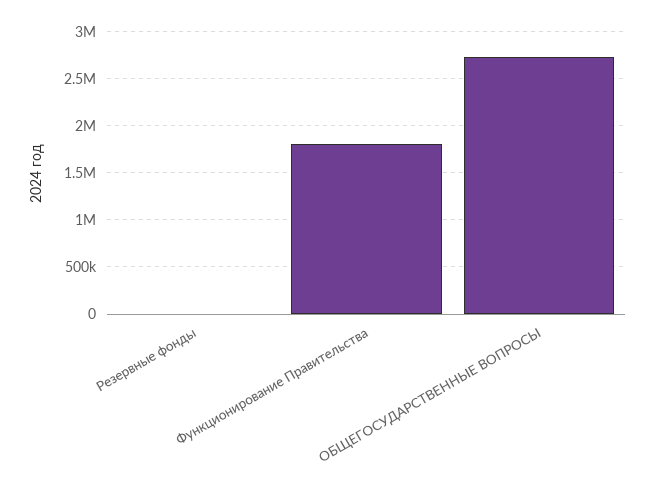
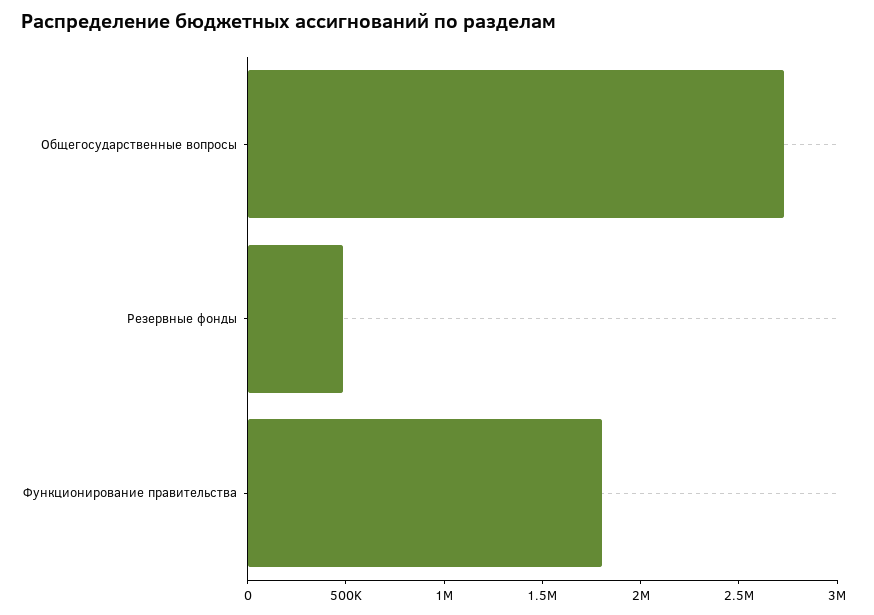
  {
-   "Резервные фонды": 0,
+   "Резервные фонды": 500000,
    "Функционирование Правительства": 1800000,
    "ОБЩЕГОСУДАРСТВЕННЫЕ ВОПРОСЫ": 2700000
  }

